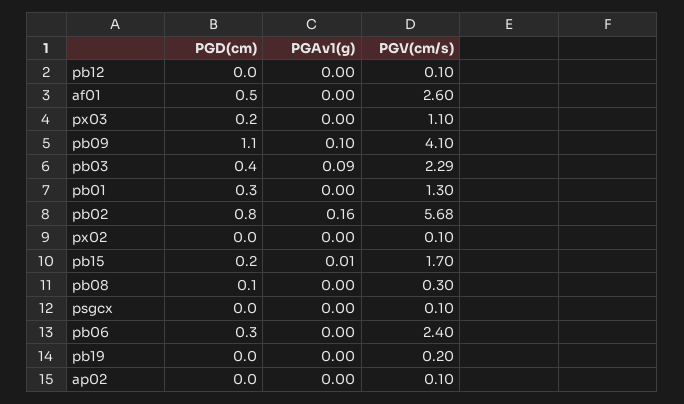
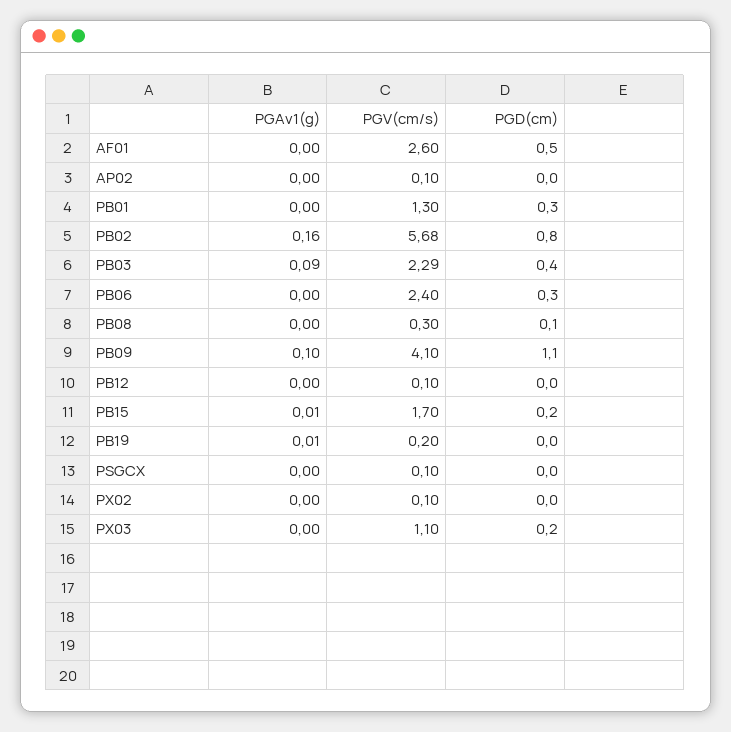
  {
    "PGD(cm)": {
      "pb12": 0,
      "af01": 0.5,
      "px03": 0.2,
      "pb09": 1.1,
      "pb03": 0.4,
      "pb01": 0.3,
      "pb02": 0.8,
      "px02": 0,
      "pb15": 0.2,
      "pb08": 0.1,
      "psgcx": 0,
      "pb06": 0.3,
      "pb19": 0,
      "ap02": 0
    },
    "PGAv1(g)": {
      "pb12": 0,
      "af01": 0,
      "px03": 0,
      "pb09": 0.1,
      "pb03": 0.09,
      "pb01": 0,
      "pb02": 0.16,
      "px02": 0,
      "pb15": 0.01,
      "pb08": 0,
      "psgcx": 0,
      "pb06": 0,
-     "pb19": 0,
+     "pb19": 0.01,
      "ap02": 0
    },
    "PGV(cm/s)": {
      "pb12": 0.1,
      "af01": 2.6,
      "px03": 1.1,
      "pb09": 4.1,
      "pb03": 2.29,
      "pb01": 1.3,
      "pb02": 5.68,
      "px02": 0.1,
      "pb15": 1.7,
      "pb08": 0.3,
      "psgcx": 0.1,
      "pb06": 2.4,
      "pb19": 0.2,
      "ap02": 0.1
    }
  }

